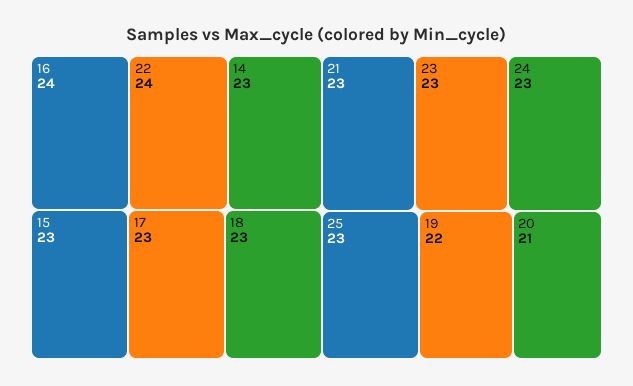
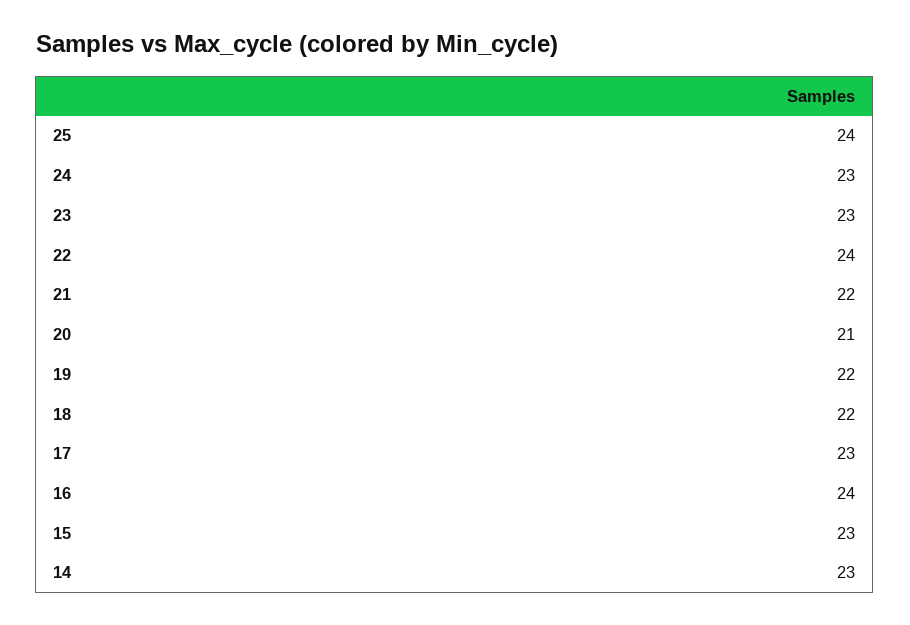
  {
    "16": 24,
    "22": 24,
    "14": 23,
    "15": 23,
    "17": 23,
-   "18": 23,
+   "18": 22,
-   "21": 23,
+   "21": 22,
    "23": 23,
    "24": 23,
-   "25": 23,
+   "25": 24,
    "19": 22,
    "20": 21
  }

